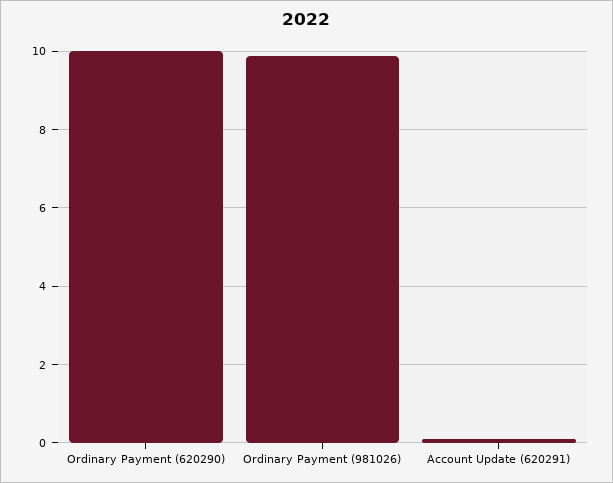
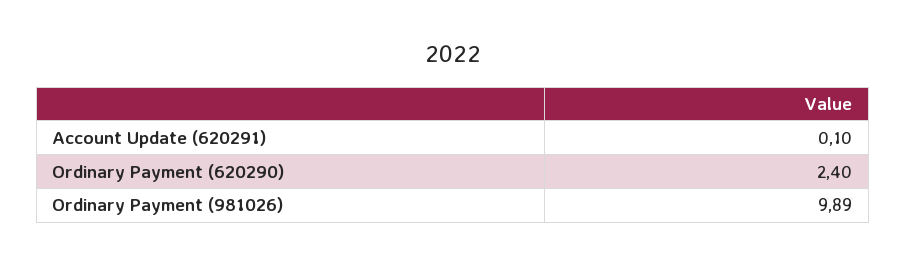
  {
-   "Ordinary Payment (620290)": 10,
+   "Ordinary Payment (620290)": 2.4,
    "Ordinary Payment (981026)": 9.89,
    "Account Update (620291)": 0.1
  }

